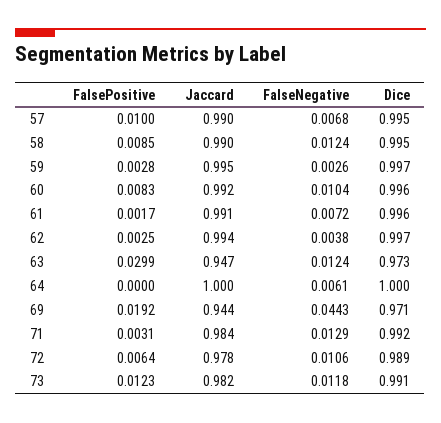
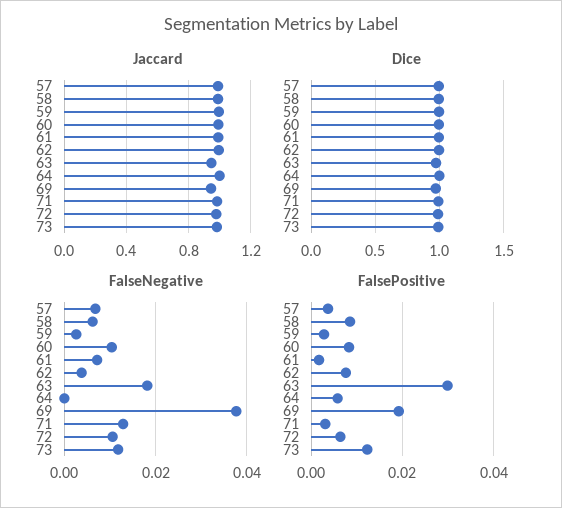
  {
    "FalsePositive": {
-     "57": 0.01,
+     "57": 0.004,
      "58": 0.0085,
      "59": 0.0028,
      "60": 0.0083,
      "61": 0.0017,
-     "62": 0.0025,
+     "62": 0.008,
      "63": 0.0299,
-     "64": 0,
+     "64": 0.006,
      "69": 0.0192,
      "71": 0.0031,
      "72": 0.0064,
      "73": 0.0123
    },
    "Jaccard": {
      "57": 0.99,
      "58": 0.99,
      "59": 0.995,
      "60": 0.992,
      "61": 0.991,
      "62": 0.994,
      "63": 0.947,
      "64": 1,
      "69": 0.944,
      "71": 0.984,
      "72": 0.978,
      "73": 0.982
    },
    "FalseNegative": {
      "57": 0.0068,
-     "58": 0.0124,
+     "58": 0.006,
      "59": 0.0026,
      "60": 0.0104,
      "61": 0.0072,
      "62": 0.0038,
-     "63": 0.0124,
+     "63": 0.018,
-     "64": 0.0061,
+     "64": 0,
-     "69": 0.0443,
+     "69": 0.038,
      "71": 0.0129,
      "72": 0.0106,
      "73": 0.0118
    },
    "Dice": {
      "57": 0.995,
      "58": 0.995,
      "59": 0.997,
      "60": 0.996,
      "61": 0.996,
      "62": 0.997,
      "63": 0.973,
      "64": 1,
      "69": 0.971,
      "71": 0.992,
      "72": 0.989,
      "73": 0.991
    }
  }

